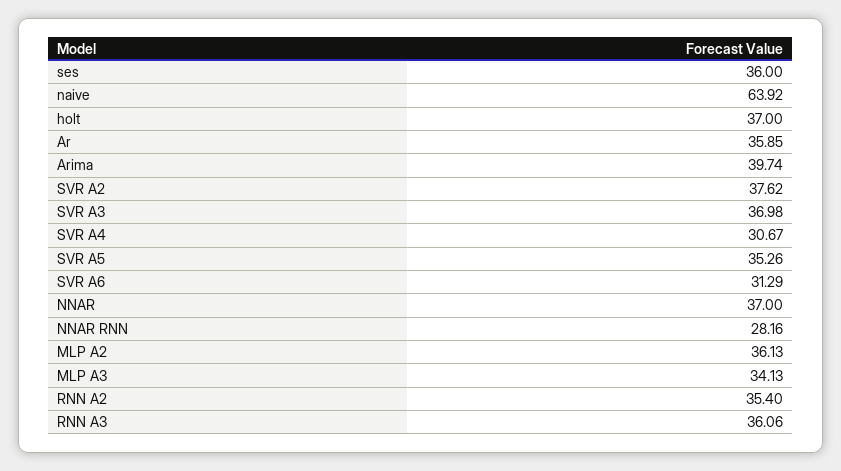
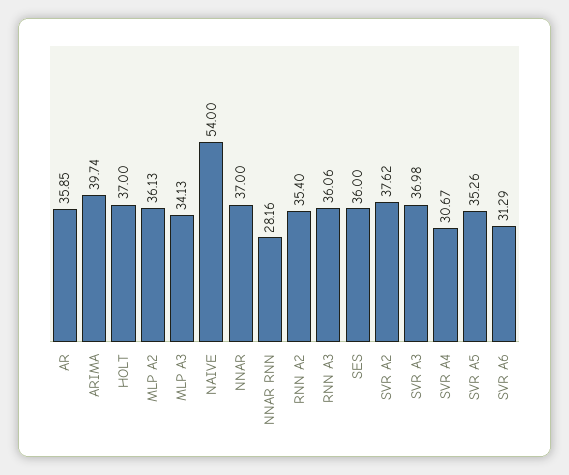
  {
    "ses": 36,
-   "naive": 63.92,
+   "naive": 54,
    "holt": 37,
    "Ar": 35.85,
    "Arima": 39.74,
    "SVR A2": 37.62,
    "SVR A3": 36.98,
    "SVR A4": 30.67,
    "SVR A5": 35.26,
    "SVR A6": 31.29,
    "NNAR": 37,
    "NNAR RNN": 28.16,
    "MLP A2": 36.13,
    "MLP A3": 34.13,
    "RNN A2": 35.4,
    "RNN A3": 36.06
  }

